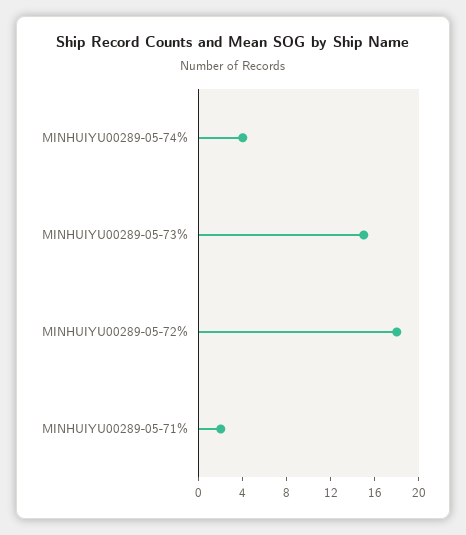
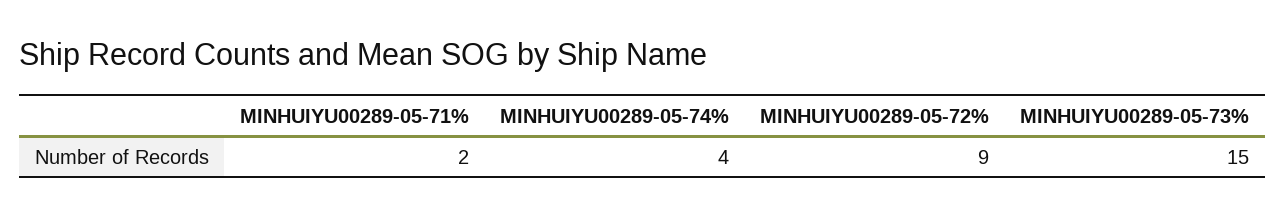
  {
    "MINHUIYU00289-05-74%": 4,
    "MINHUIYU00289-05-73%": 15,
-   "MINHUIYU00289-05-72%": 18,
+   "MINHUIYU00289-05-72%": 9,
    "MINHUIYU00289-05-71%": 2
  }

